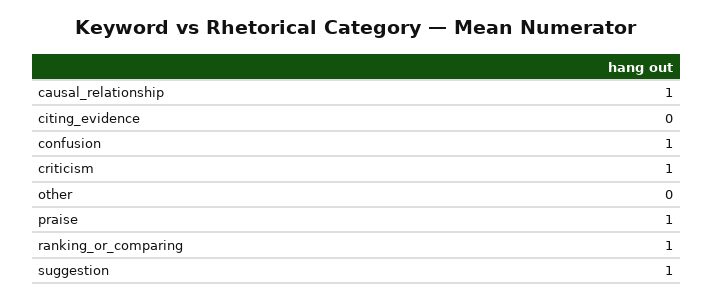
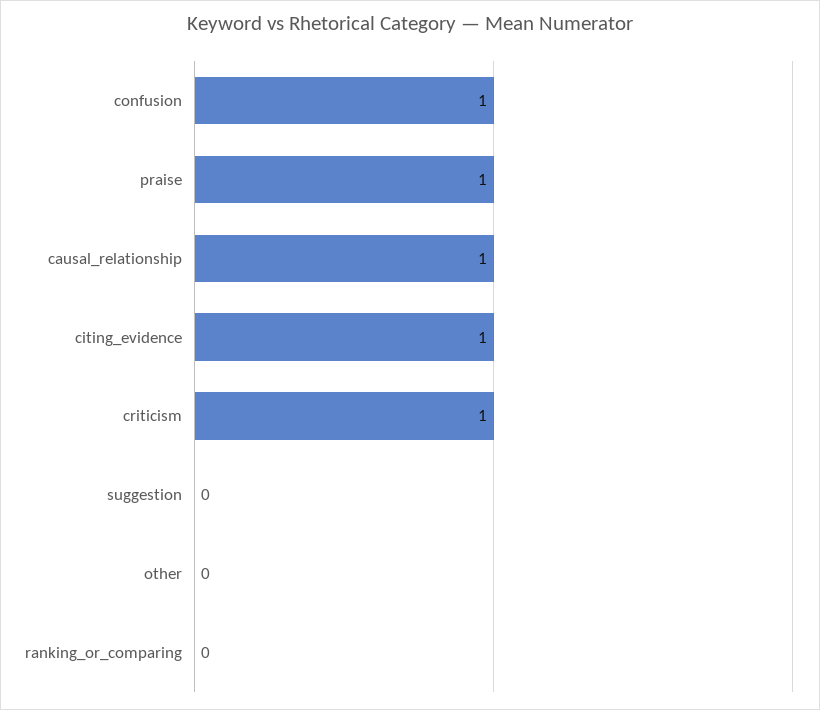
  {
    "causal_relationship": 1,
-   "citing_evidence": 0,
+   "citing_evidence": 1,
    "confusion": 1,
    "criticism": 1,
    "other": 0,
    "praise": 1,
-   "ranking_or_comparing": 1,
+   "ranking_or_comparing": 0,
-   "suggestion": 1
+   "suggestion": 0
  }

